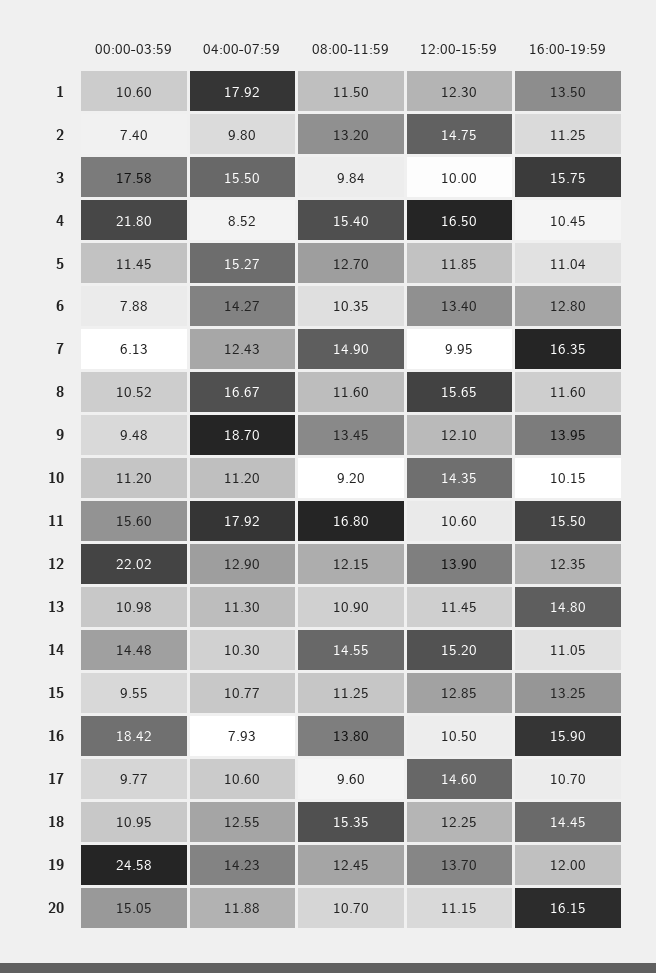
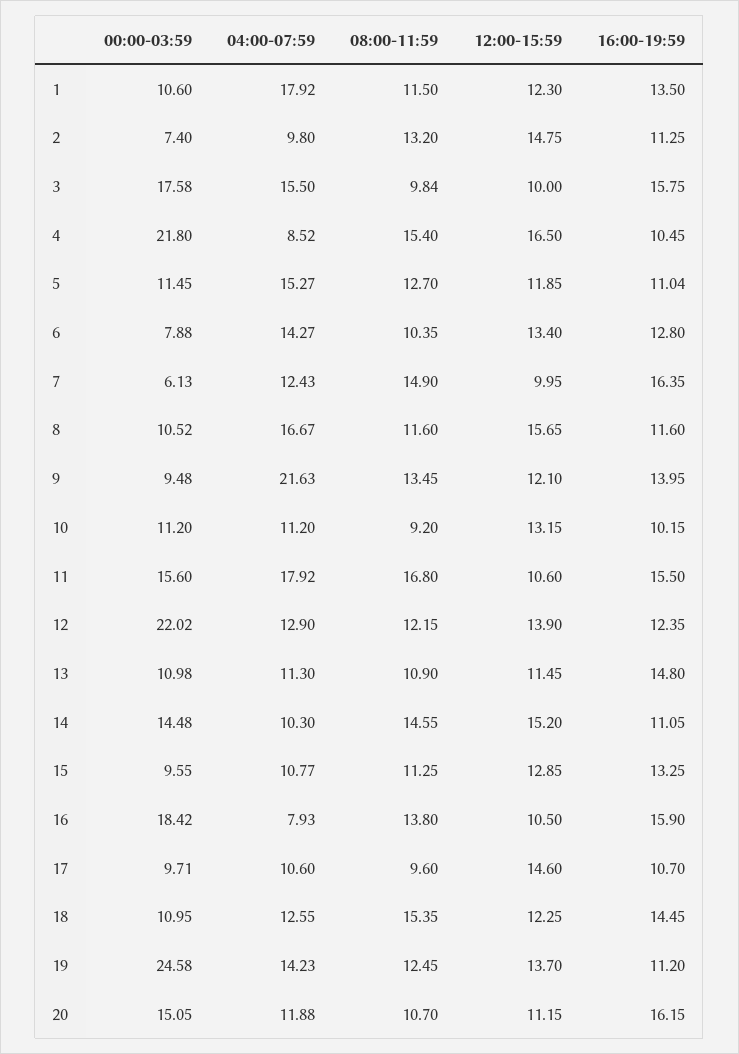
  {
    "00:00-03:59": {
      "1": 10.6,
      "2": 7.4,
      "3": 17.58,
      "4": 21.8,
      "5": 11.45,
      "6": 7.88,
      "7": 6.13,
      "8": 10.52,
      "9": 9.48,
      "10": 11.2,
      "11": 15.6,
      "12": 22.02,
      "13": 10.98,
      "14": 14.48,
      "15": 9.55,
      "16": 18.42,
-     "17": 9.77,
+     "17": 9.71,
      "18": 10.95,
      "19": 24.58,
      "20": 15.05
    },
    "04:00-07:59": {
      "1": 17.92,
      "2": 9.8,
      "3": 15.5,
      "4": 8.52,
      "5": 15.27,
      "6": 14.27,
      "7": 12.43,
      "8": 16.67,
-     "9": 18.7,
+     "9": 21.63,
      "10": 11.2,
      "11": 17.92,
      "12": 12.9,
      "13": 11.3,
      "14": 10.3,
      "15": 10.77,
      "16": 7.93,
      "17": 10.6,
      "18": 12.55,
      "19": 14.23,
      "20": 11.88
    },
    "08:00-11:59": {
      "1": 11.5,
      "2": 13.2,
      "3": 9.84,
      "4": 15.4,
      "5": 12.7,
      "6": 10.35,
      "7": 14.9,
      "8": 11.6,
      "9": 13.45,
      "10": 9.2,
      "11": 16.8,
      "12": 12.15,
      "13": 10.9,
      "14": 14.55,
      "15": 11.25,
      "16": 13.8,
      "17": 9.6,
      "18": 15.35,
      "19": 12.45,
      "20": 10.7
    },
    "12:00-15:59": {
      "1": 12.3,
      "2": 14.75,
      "3": 10,
      "4": 16.5,
      "5": 11.85,
      "6": 13.4,
      "7": 9.95,
      "8": 15.65,
      "9": 12.1,
-     "10": 14.35,
+     "10": 13.15,
      "11": 10.6,
      "12": 13.9,
      "13": 11.45,
      "14": 15.2,
      "15": 12.85,
      "16": 10.5,
      "17": 14.6,
      "18": 12.25,
      "19": 13.7,
      "20": 11.15
    },
    "16:00-19:59": {
      "1": 13.5,
      "2": 11.25,
      "3": 15.75,
      "4": 10.45,
      "5": 11.04,
      "6": 12.8,
      "7": 16.35,
      "8": 11.6,
      "9": 13.95,
      "10": 10.15,
      "11": 15.5,
      "12": 12.35,
      "13": 14.8,
      "14": 11.05,
      "15": 13.25,
      "16": 15.9,
      "17": 10.7,
      "18": 14.45,
-     "19": 12,
+     "19": 11.2,
      "20": 16.15
    }
  }

